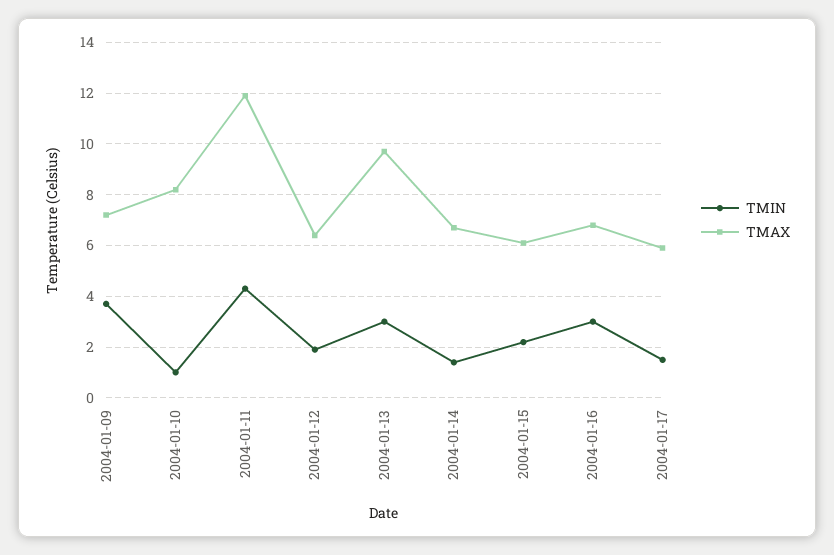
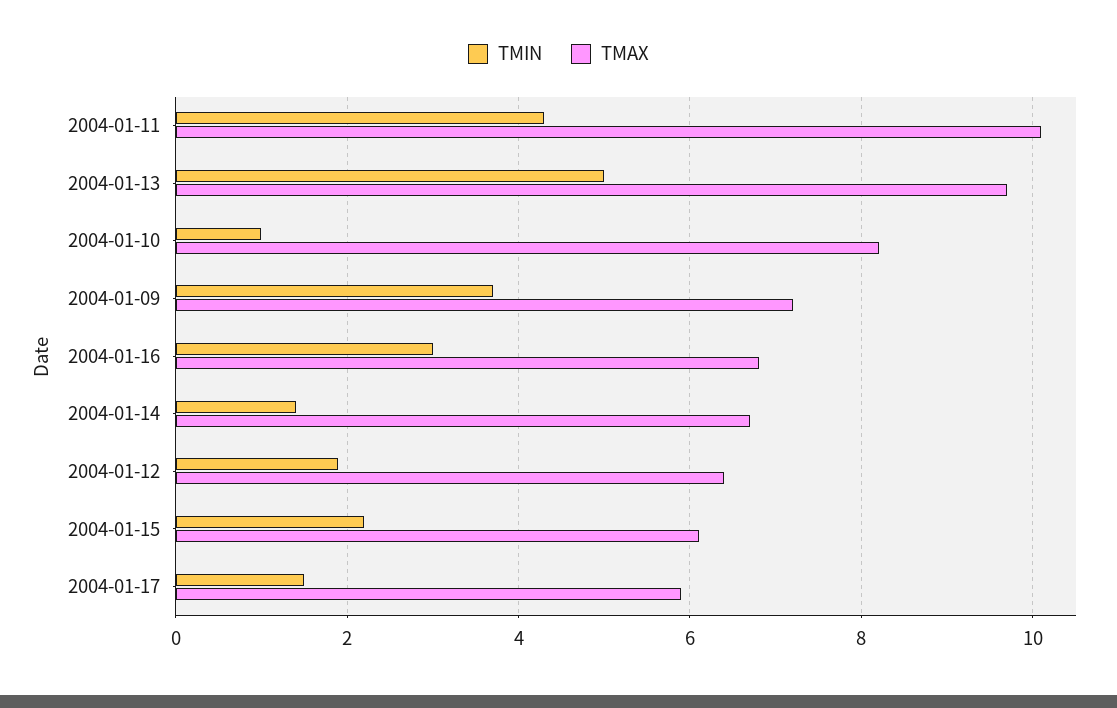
  {
    "TMIN": {
      "2004-01-09": 3.5,
      "2004-01-10": 1,
      "2004-01-11": 4.5,
      "2004-01-12": 2,
-     "2004-01-13": 3,
+     "2004-01-13": 5,
      "2004-01-14": 1.5,
      "2004-01-15": 2,
      "2004-01-16": 3,
      "2004-01-17": 1.5
    },
    "TMAX": {
      "2004-01-09": 7,
      "2004-01-10": 8,
-     "2004-01-11": 12,
+     "2004-01-11": 10,
      "2004-01-12": 6.5,
      "2004-01-13": 9.5,
      "2004-01-14": 6.5,
      "2004-01-15": 6,
      "2004-01-16": 7,
      "2004-01-17": 6
    }
  }

